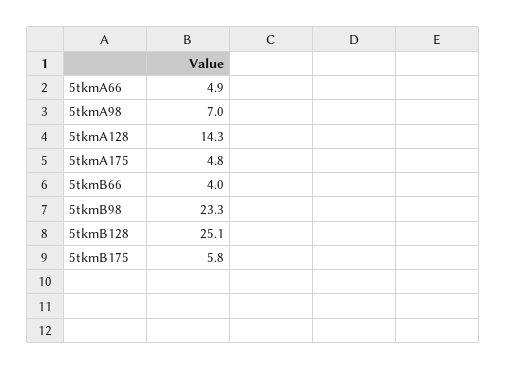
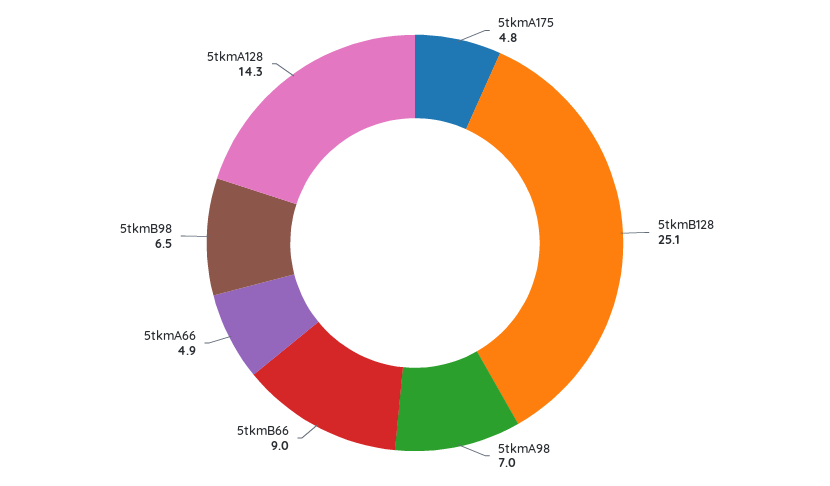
  {
    "5tkmA66": 4.9,
    "5tkmA98": 7,
    "5tkmA128": 14.3,
    "5tkmA175": 4.8,
-   "5tkmB66": 4,
+   "5tkmB66": 9,
-   "5tkmB98": 23.3,
+   "5tkmB98": 6.5,
-   "5tkmB128": 25.1,
+   "5tkmB128": 25.1
-   "5tkmB175": 5.8
  }

